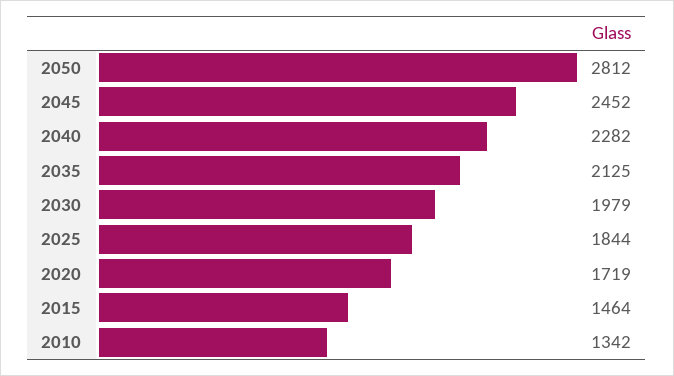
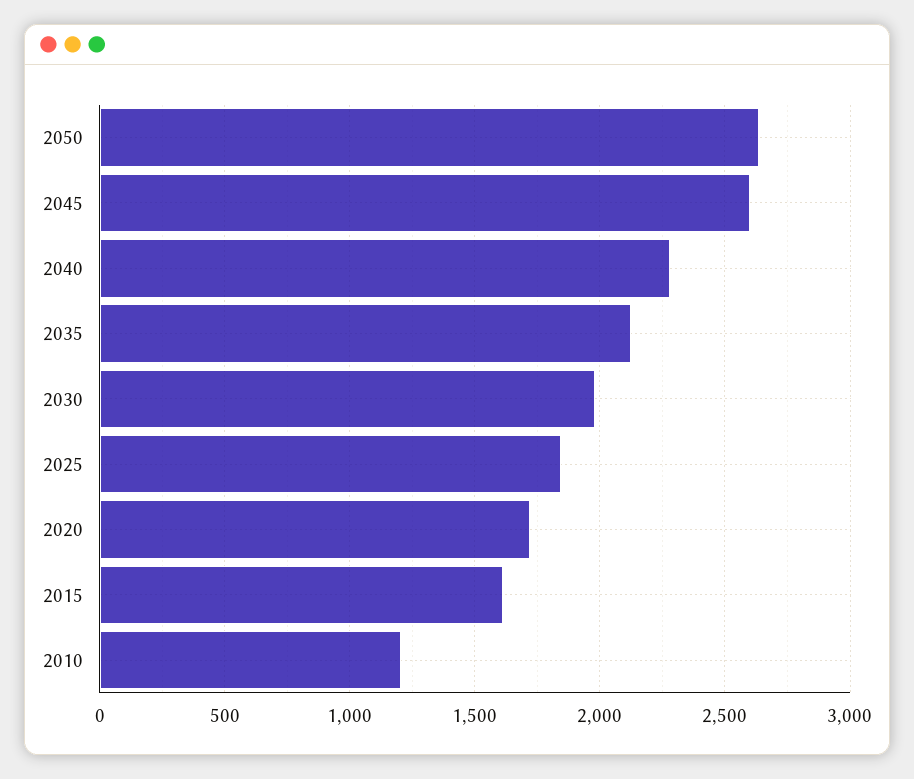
  {
-   "2050": 2812,
+   "2050": 2650,
-   "2045": 2452,
+   "2045": 2600,
    "2040": 2282,
    "2035": 2125,
    "2030": 1979,
    "2025": 1844,
    "2020": 1719,
-   "2015": 1464,
+   "2015": 1600,
-   "2010": 1342
+   "2010": 1200
  }

